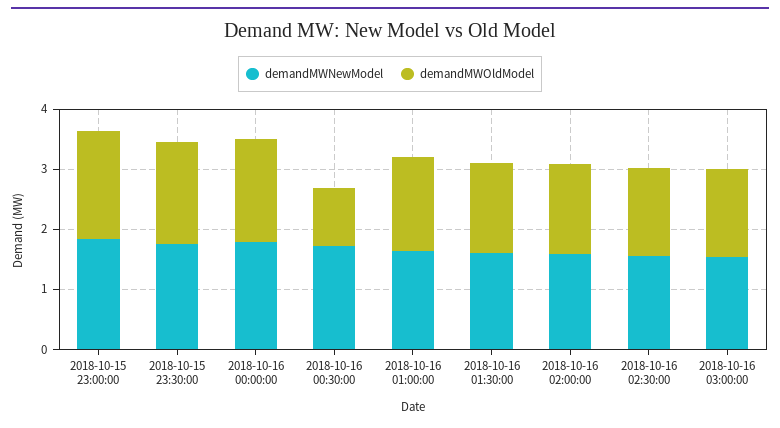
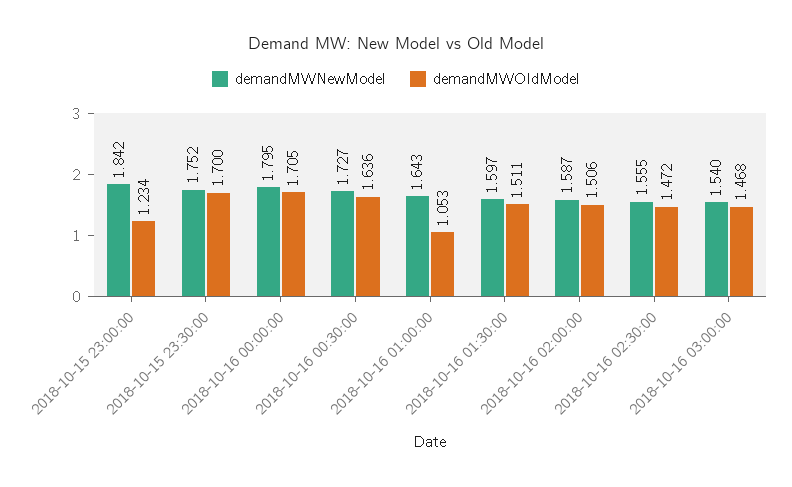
  {
    "demandMWNewModel": {
      "2018-10-15 23:00:00": 1.842,
      "2018-10-15 23:30:00": 1.752,
      "2018-10-16 00:00:00": 1.795,
      "2018-10-16 00:30:00": 1.727,
      "2018-10-16 01:00:00": 1.643,
      "2018-10-16 01:30:00": 1.597,
      "2018-10-16 02:00:00": 1.587,
      "2018-10-16 02:30:00": 1.555,
      "2018-10-16 03:00:00": 1.54
    },
    "demandMWOldModel": {
-     "2018-10-15 23:00:00": 1.8,
+     "2018-10-15 23:00:00": 1.234,
      "2018-10-15 23:30:00": 1.7,
      "2018-10-16 00:00:00": 1.705,
-     "2018-10-16 00:30:00": 1,
+     "2018-10-16 00:30:00": 1.636,
-     "2018-10-16 01:00:00": 1.6,
+     "2018-10-16 01:00:00": 1.053,
      "2018-10-16 01:30:00": 1.511,
      "2018-10-16 02:00:00": 1.506,
      "2018-10-16 02:30:00": 1.472,
      "2018-10-16 03:00:00": 1.468
    }
  }

